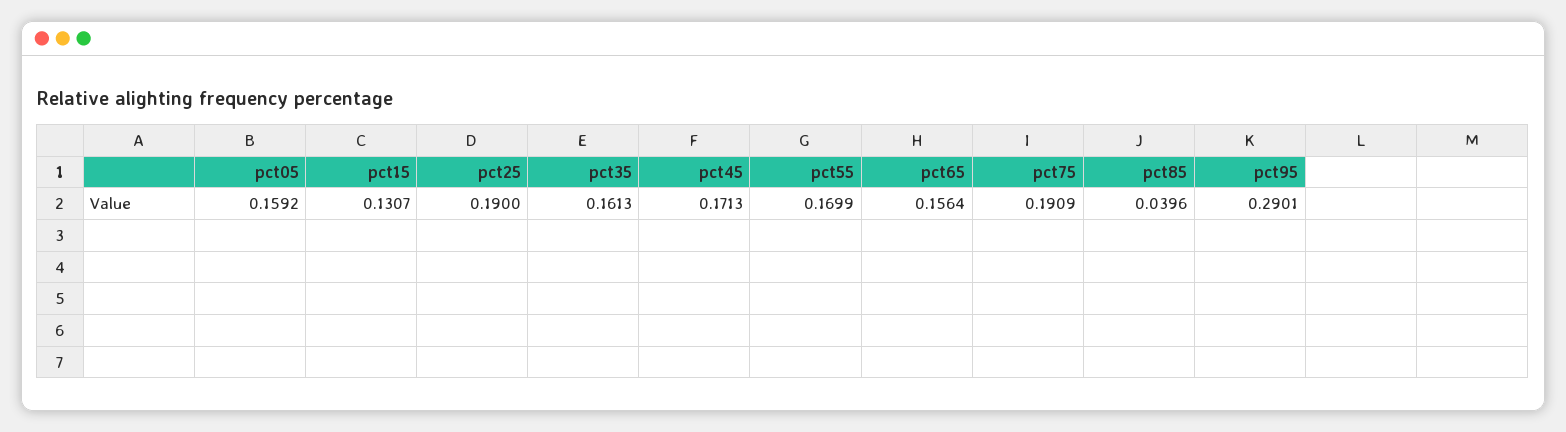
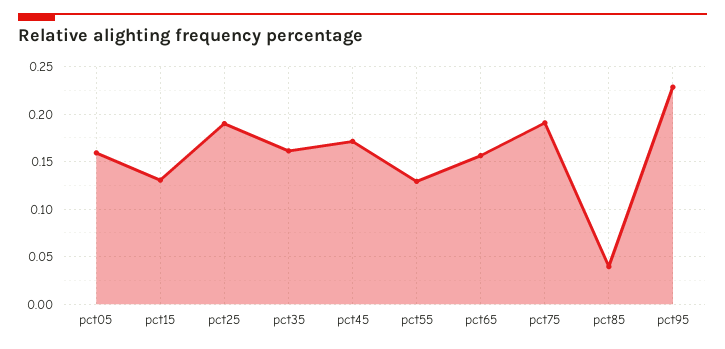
  {
    "pct05": 0.1592,
    "pct15": 0.1307,
    "pct25": 0.19,
    "pct35": 0.1613,
    "pct45": 0.1713,
-   "pct55": 0.1699,
+   "pct55": 0.13,
    "pct65": 0.1564,
    "pct75": 0.1909,
    "pct85": 0.0396,
-   "pct95": 0.2901
+   "pct95": 0.23
  }

